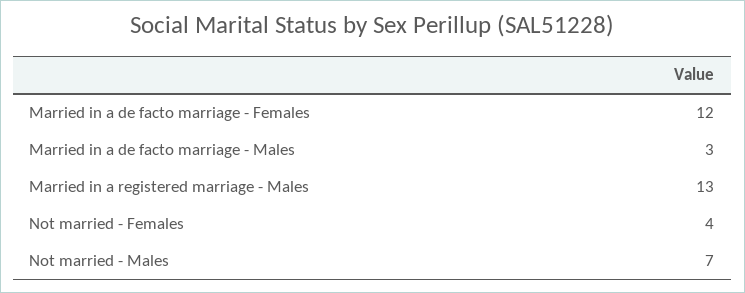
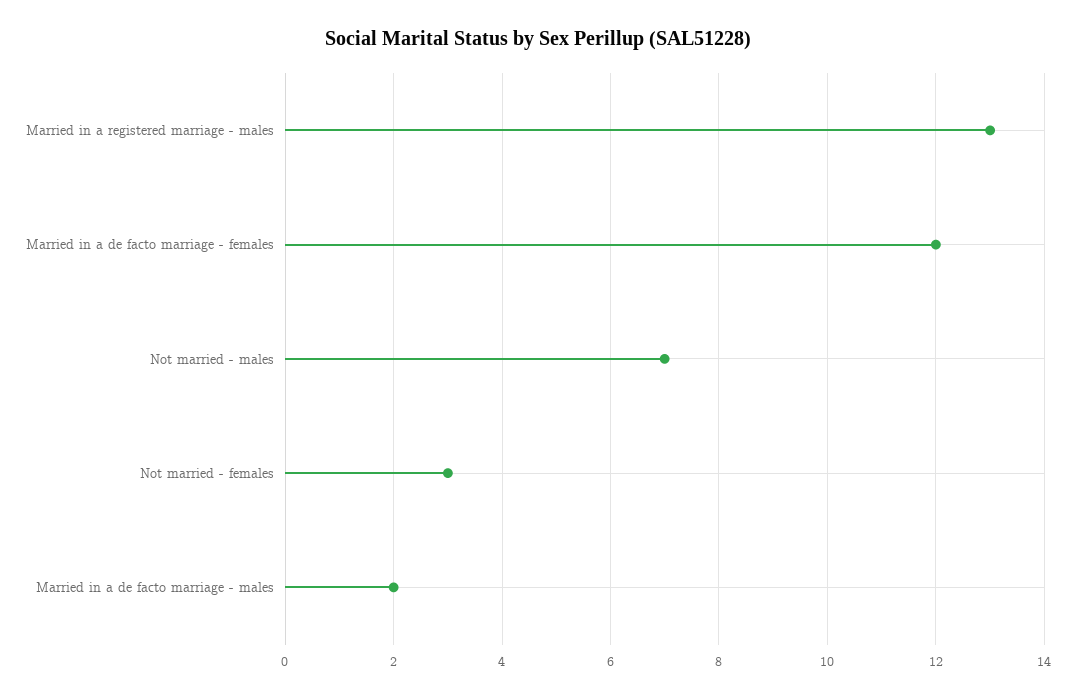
  {
    "Married in a de facto marriage - Females": 12,
-   "Married in a de facto marriage - Males": 3,
+   "Married in a de facto marriage - Males": 2,
    "Married in a registered marriage - Males": 13,
-   "Not married - Females": 4,
+   "Not married - Females": 3,
    "Not married - Males": 7
  }

